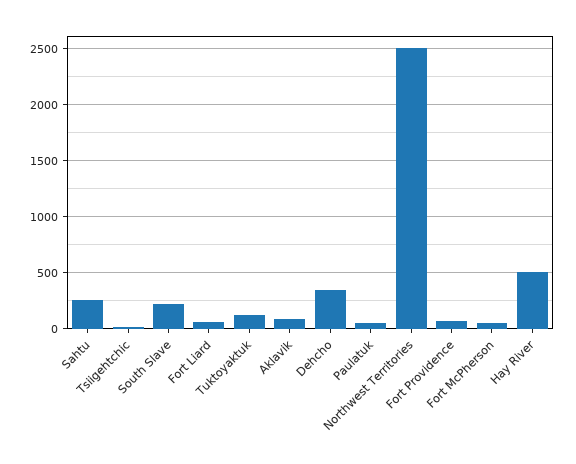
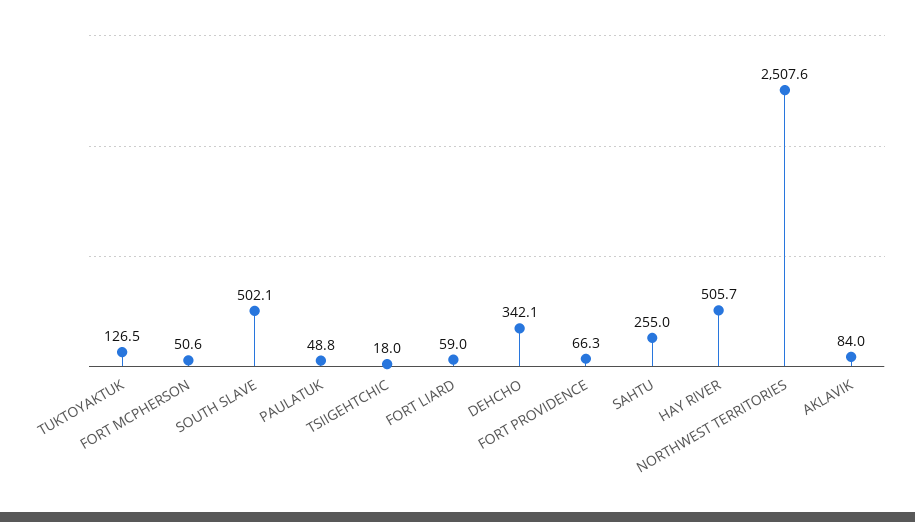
  {
    "Sahtu": 255,
    "Tsiigehtchic": 18,
-   "South Slave": 200,
+   "South Slave": 502.1,
    "Fort Liard": 59,
    "Tuktoyaktuk": 126.5,
    "Aklavik": 84,
    "Dehcho": 342.1,
    "Paulatuk": 48.8,
    "Northwest Territories": 2507.6,
    "Fort Providence": 66.3,
    "Fort McPherson": 50.6,
    "Hay River": 505.7
  }

